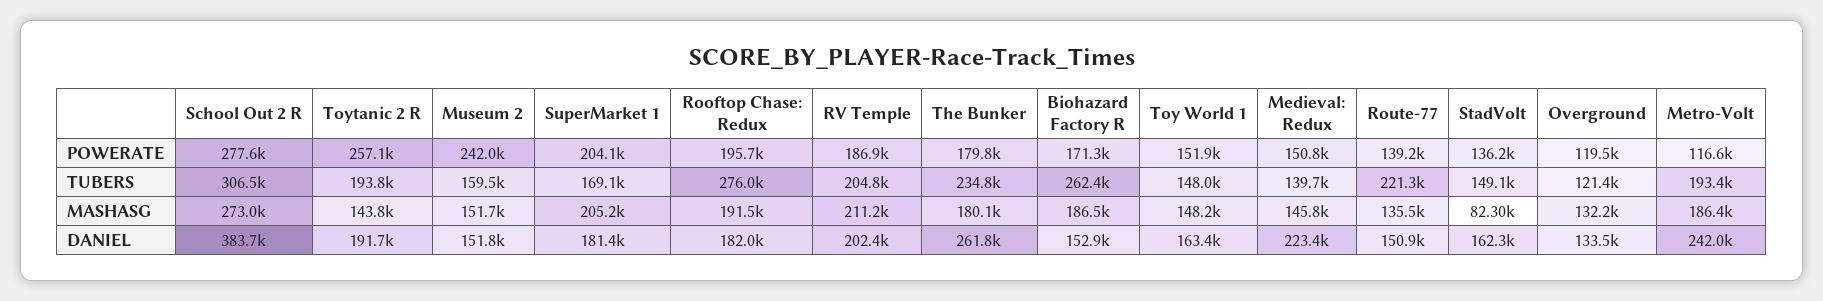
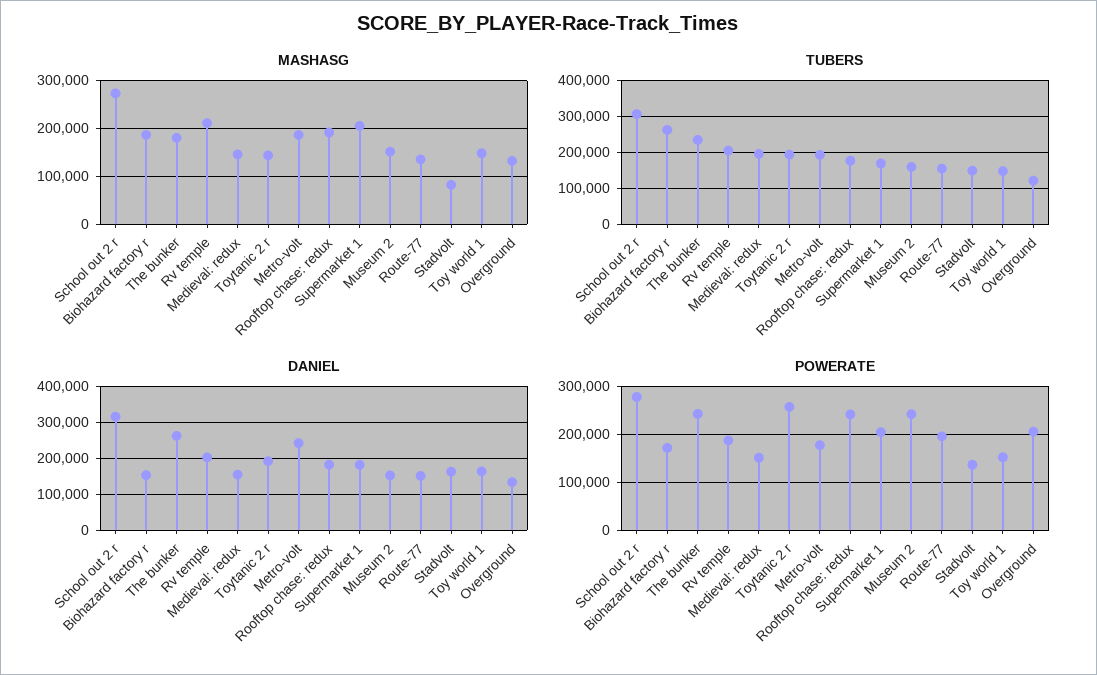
  {
    "POWERATE": {
      "School Out 2 R": 277600,
      "Toytanic 2 R": 257100,
      "Museum 2": 242000,
      "SuperMarket 1": 204100,
-     "Rooftop Chase: Redux": 195700,
+     "Rooftop Chase: Redux": 240000,
      "RV Temple": 186900,
-     "The Bunker": 179800,
+     "The Bunker": 240000,
      "Biohazard Factory R": 171300,
      "Toy World 1": 151900,
      "Medieval: Redux": 150800,
-     "Route-77": 139200,
+     "Route-77": 200000,
      "StadVolt": 136200,
-     "Overground": 119500,
+     "Overground": 200000,
-     "Metro-Volt": 116600
+     "Metro-Volt": 180000
    },
    "TUBERS": {
      "School Out 2 R": 306500,
      "Toytanic 2 R": 193800,
      "Museum 2": 159500,
      "SuperMarket 1": 169100,
-     "Rooftop Chase: Redux": 276000,
+     "Rooftop Chase: Redux": 180000,
      "RV Temple": 204800,
      "The Bunker": 234800,
      "Biohazard Factory R": 262400,
      "Toy World 1": 148000,
-     "Medieval: Redux": 139700,
+     "Medieval: Redux": 200000,
-     "Route-77": 221300,
+     "Route-77": 160000,
      "StadVolt": 149100,
      "Overground": 121400,
      "Metro-Volt": 193400
    },
    "MASHASG": {
      "School Out 2 R": 273000,
      "Toytanic 2 R": 143800,
      "Museum 2": 151700,
      "SuperMarket 1": 205200,
      "Rooftop Chase: Redux": 191500,
      "RV Temple": 211200,
      "The Bunker": 180100,
      "Biohazard Factory R": 186500,
      "Toy World 1": 148200,
      "Medieval: Redux": 145800,
      "Route-77": 135500,
      "StadVolt": 82300,
      "Overground": 132200,
      "Metro-Volt": 186400
    },
    "DANIEL": {
-     "School Out 2 R": 383700,
+     "School Out 2 R": 320000,
      "Toytanic 2 R": 191700,
      "Museum 2": 151800,
      "SuperMarket 1": 181400,
      "Rooftop Chase: Redux": 182000,
      "RV Temple": 202400,
      "The Bunker": 261800,
      "Biohazard Factory R": 152900,
      "Toy World 1": 163400,
-     "Medieval: Redux": 223400,
+     "Medieval: Redux": 160000,
      "Route-77": 150900,
      "StadVolt": 162300,
      "Overground": 133500,
      "Metro-Volt": 242000
    }
  }

